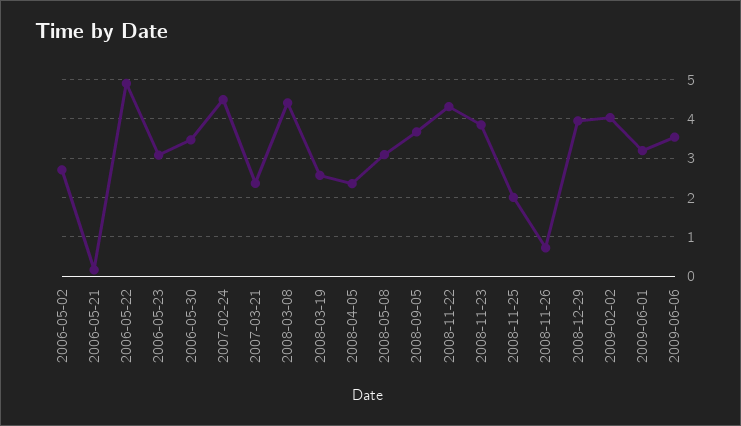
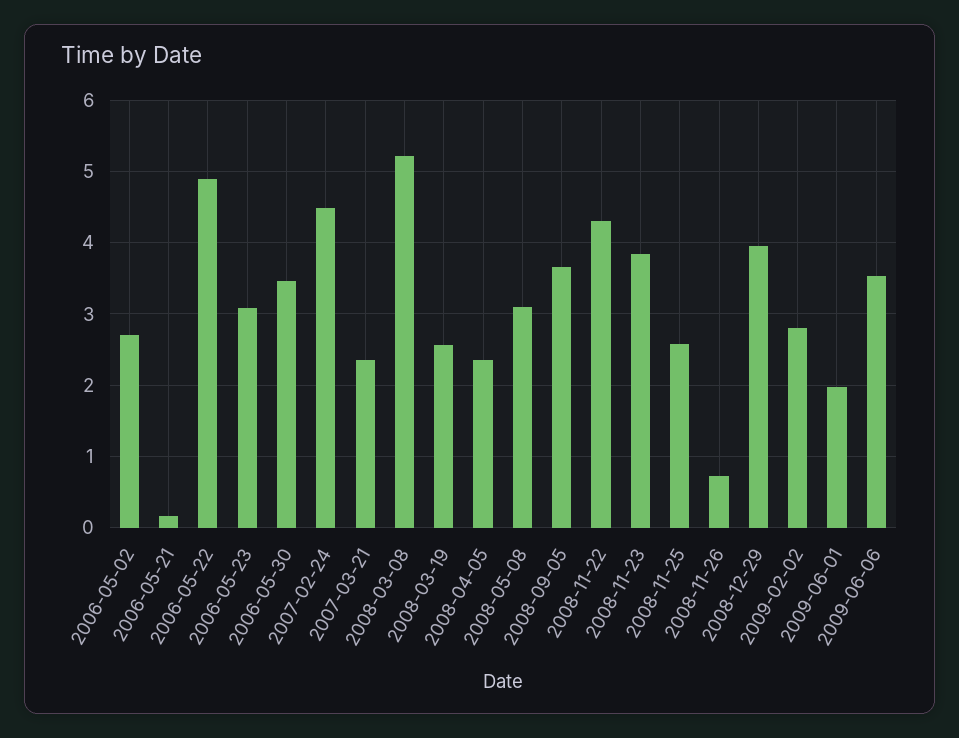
  {
    "2006-05-02": 2.7,
    "2006-05-21": 0.2,
    "2006-05-22": 4.9,
    "2006-05-23": 3.1,
    "2006-05-30": 3.5,
    "2007-02-24": 4.5,
    "2007-03-21": 2.4,
-   "2008-03-08": 4.4,
+   "2008-03-08": 5.2,
    "2008-03-19": 2.6,
    "2008-04-05": 2.4,
    "2008-05-08": 3.1,
    "2008-09-05": 3.7,
    "2008-11-22": 4.3,
    "2008-11-23": 3.8,
-   "2008-11-25": 2,
+   "2008-11-25": 2.6,
    "2008-11-26": 0.7,
    "2008-12-29": 3.9,
-   "2009-02-02": 4,
+   "2009-02-02": 2.8,
-   "2009-06-01": 3.2,
+   "2009-06-01": 2,
    "2009-06-06": 3.5
  }

